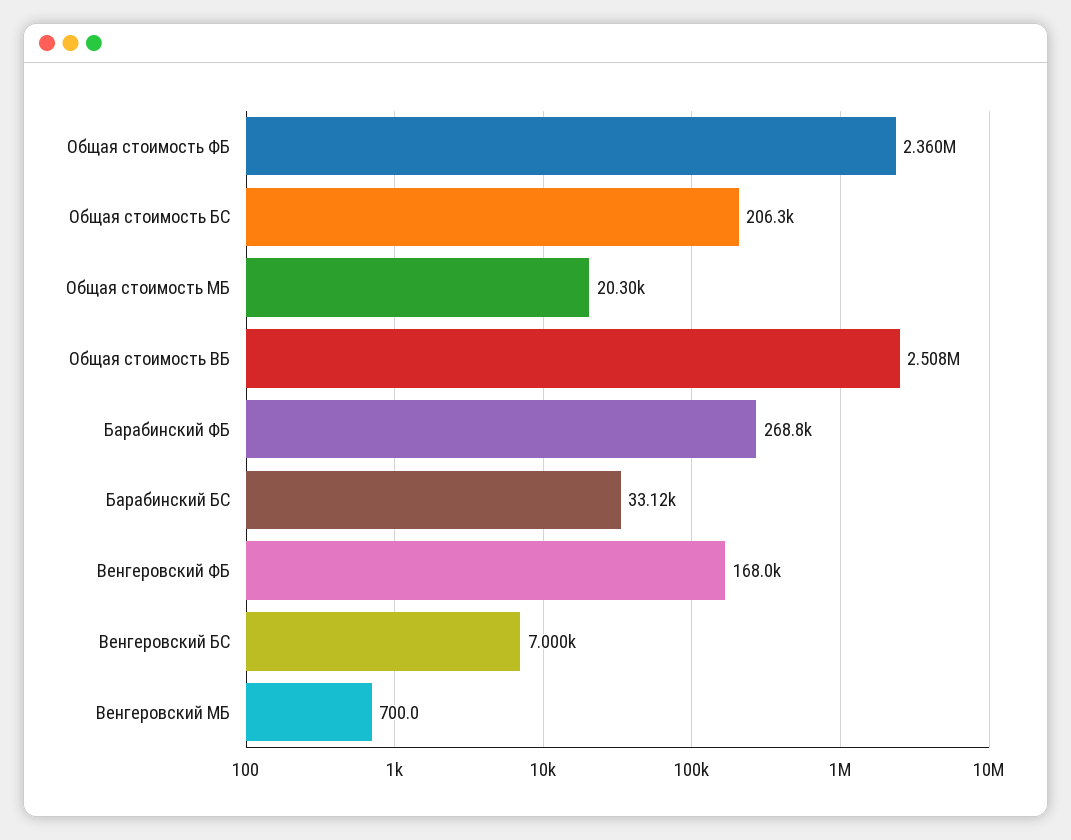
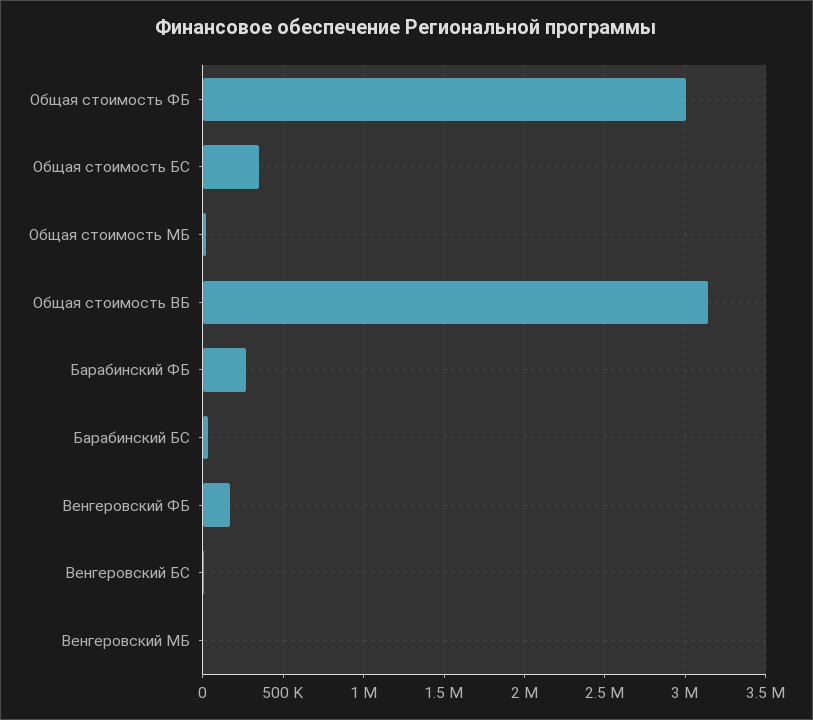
  {
-   "Общая стоимость ФБ": 2360000,
+   "Общая стоимость ФБ": 3000000,
-   "Общая стоимость БС": 206300,
+   "Общая стоимость БС": 350000,
    "Общая стоимость МБ": 20300,
-   "Общая стоимость ВБ": 2508000,
+   "Общая стоимость ВБ": 3150000,
    "Барабинский ФБ": 268800,
    "Барабинский БС": 33120,
    "Венгеровский ФБ": 168000,
    "Венгеровский БС": 7000,
    "Венгеровский МБ": 700
  }

